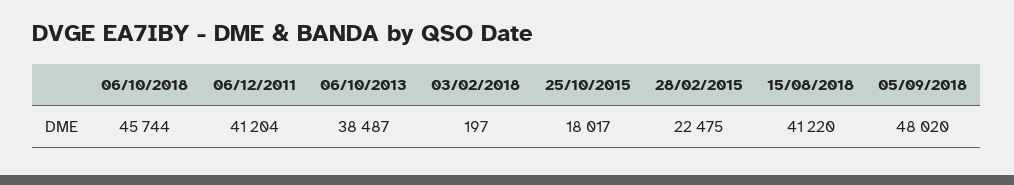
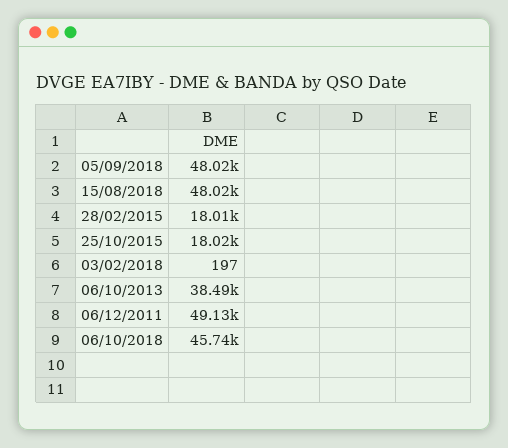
  {
    "06/10/2018": 45744,
-   "06/12/2011": 41204,
+   "06/12/2011": 49130,
    "06/10/2013": 38487,
    "03/02/2018": 197,
    "25/10/2015": 18017,
-   "28/02/2015": 22475,
+   "28/02/2015": 18010,
-   "15/08/2018": 41220,
+   "15/08/2018": 48020,
    "05/09/2018": 48020
  }

